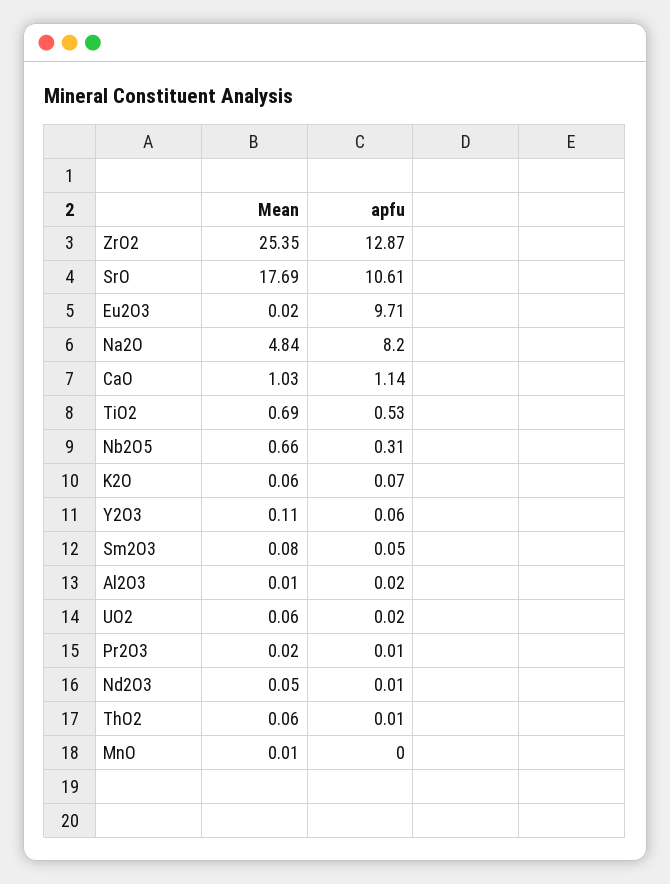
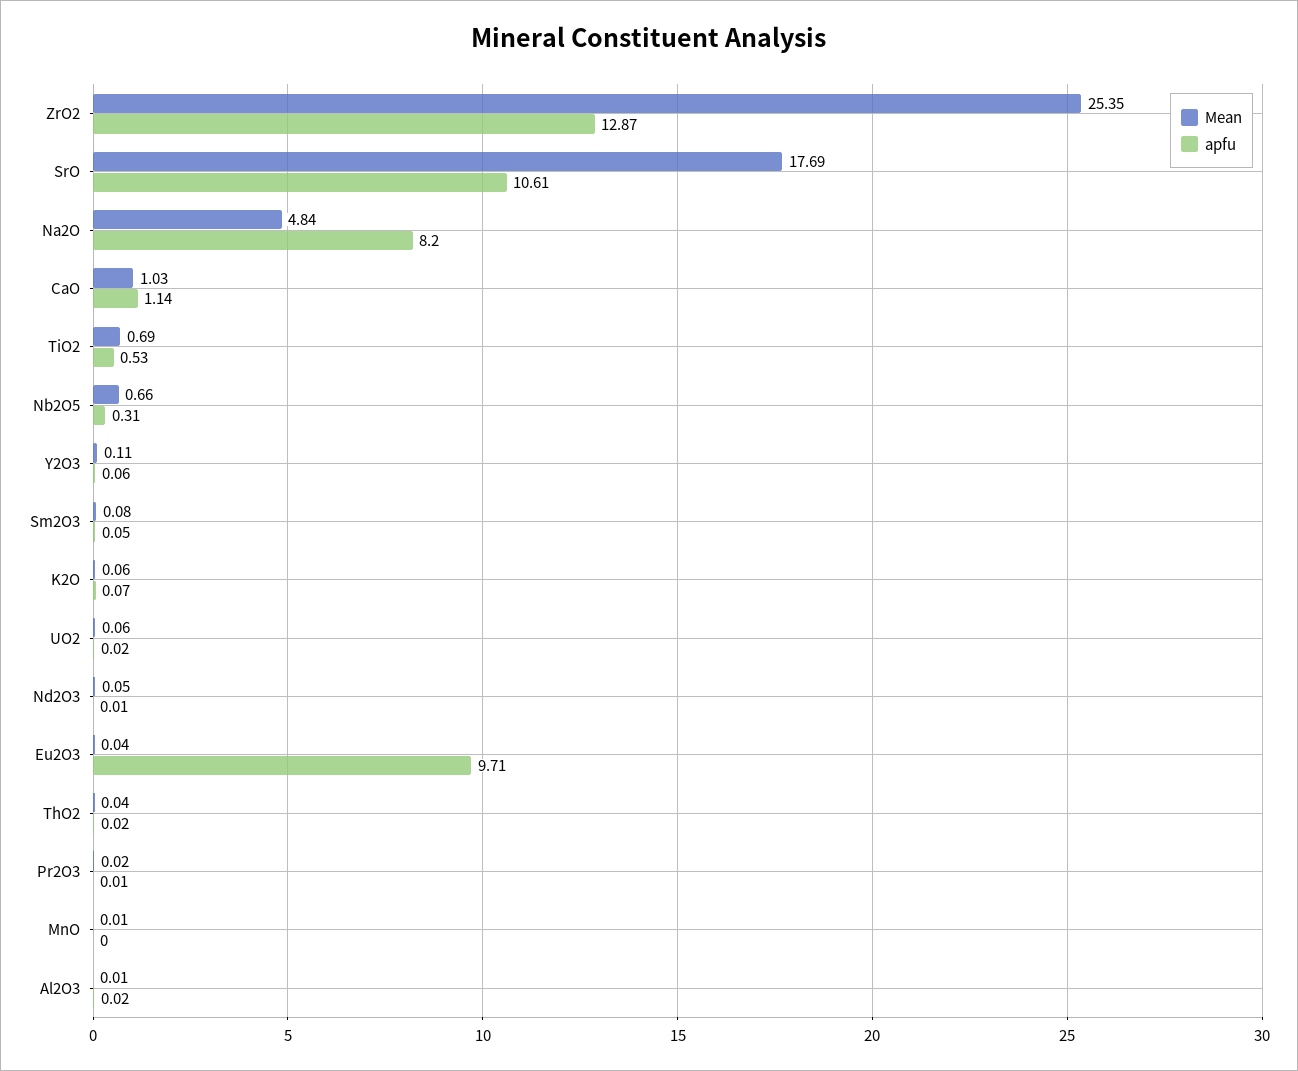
  {
    "Mean": {
      "ZrO2": 25.35,
      "SrO": 17.69,
-     "Eu2O3": 0.02,
+     "Eu2O3": 0.04,
      "Na2O": 4.84,
      "CaO": 1.03,
      "TiO2": 0.69,
      "Nb2O5": 0.66,
      "K2O": 0.06,
      "Y2O3": 0.11,
      "Sm2O3": 0.08,
      "Al2O3": 0.01,
      "UO2": 0.06,
      "Pr2O3": 0.02,
      "Nd2O3": 0.05,
-     "ThO2": 0.06,
+     "ThO2": 0.04,
      "MnO": 0.01
    },
    "apfu": {
      "ZrO2": 12.87,
      "SrO": 10.61,
      "Eu2O3": 9.71,
      "Na2O": 8.2,
      "CaO": 1.14,
      "TiO2": 0.53,
      "Nb2O5": 0.31,
      "K2O": 0.07,
      "Y2O3": 0.06,
      "Sm2O3": 0.05,
      "Al2O3": 0.02,
      "UO2": 0.02,
      "Pr2O3": 0.01,
      "Nd2O3": 0.01,
-     "ThO2": 0.01,
+     "ThO2": 0.02,
      "MnO": 0
    }
  }

